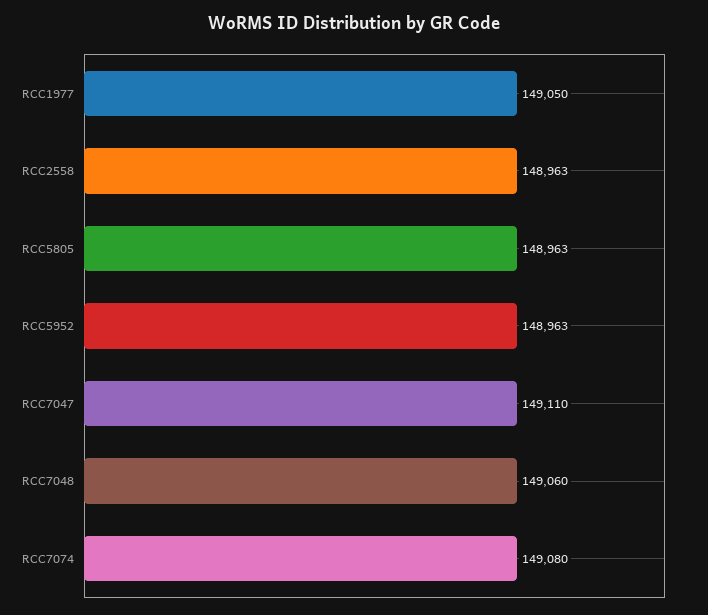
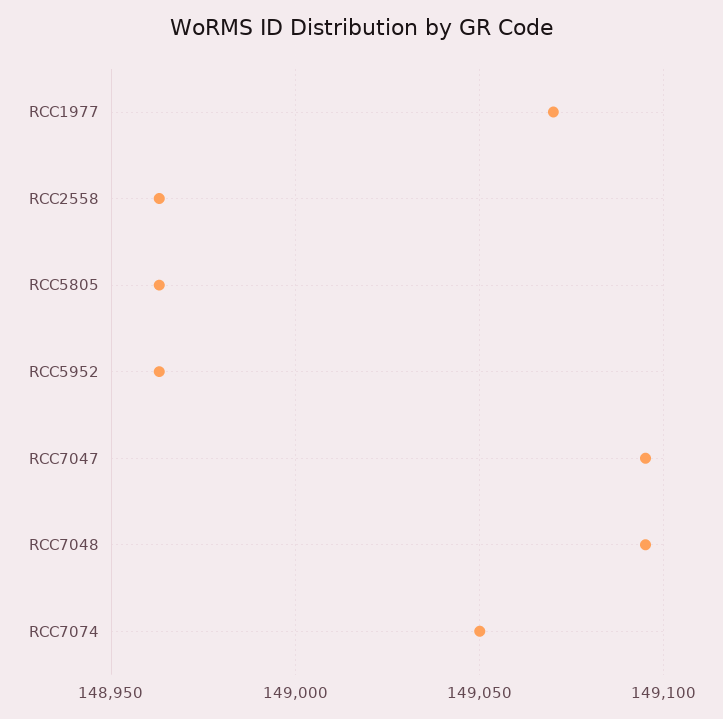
  {
-   "RCC1977": 149050,
+   "RCC1977": 149070,
    "RCC2558": 148963,
    "RCC5805": 148963,
    "RCC5952": 148963,
-   "RCC7047": 149110,
+   "RCC7047": 149095,
-   "RCC7048": 149060,
+   "RCC7048": 149095,
-   "RCC7074": 149080
+   "RCC7074": 149050
  }

